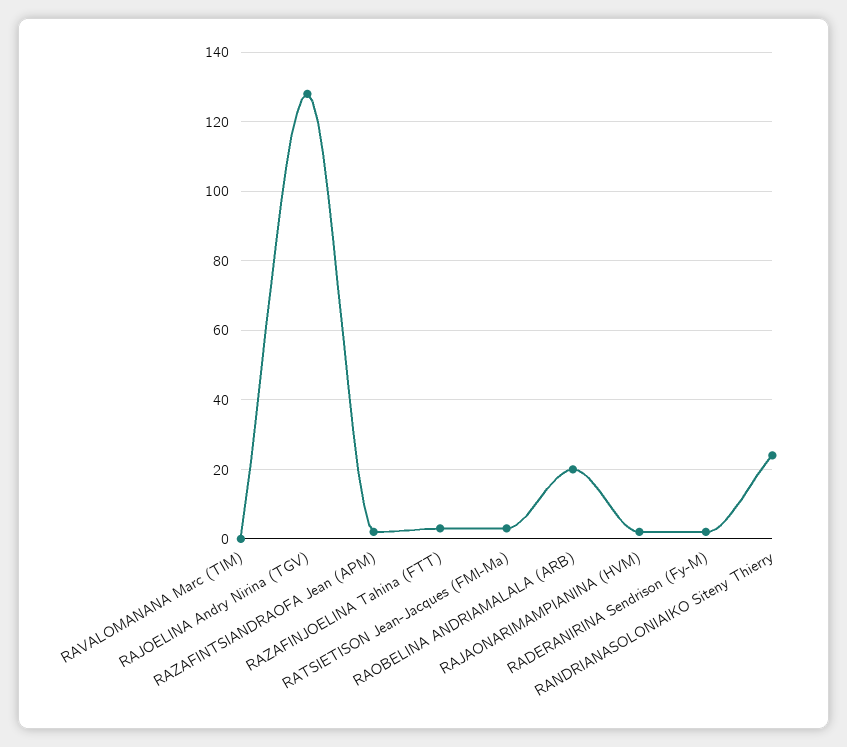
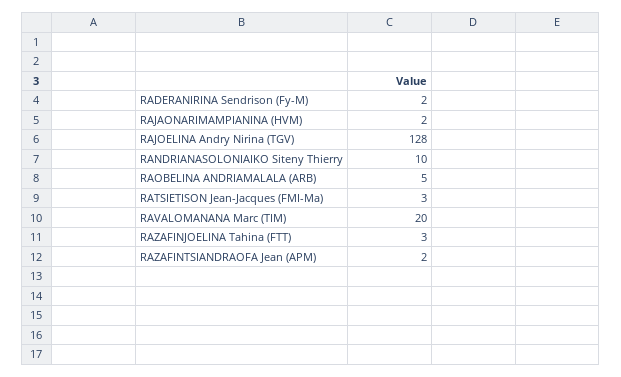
  {
-   "RAVALOMANANA Marc (TIM)": 0,
+   "RAVALOMANANA Marc (TIM)": 20,
    "RAJOELINA Andry Nirina (TGV)": 128,
    "RAZAFINTSIANDRAOFA Jean (APM)": 2,
    "RAZAFINJOELINA Tahina (FTT)": 3,
    "RATSIETISON Jean-Jacques (FMI-Ma)": 3,
-   "RAOBELINA ANDRIAMALALA (ARB)": 20,
+   "RAOBELINA ANDRIAMALALA (ARB)": 5,
    "RAJAONARIMAMPIANINA (HVM)": 2,
    "RADERANIRINA Sendrison (Fy-M)": 2,
-   "RANDRIANASOLONIAIKO Siteny Thierry": 25
+   "RANDRIANASOLONIAIKO Siteny Thierry": 10
  }

